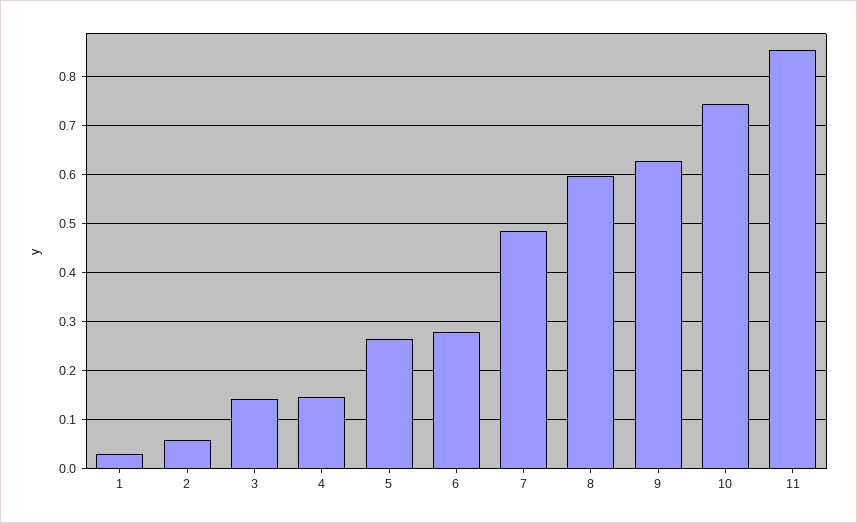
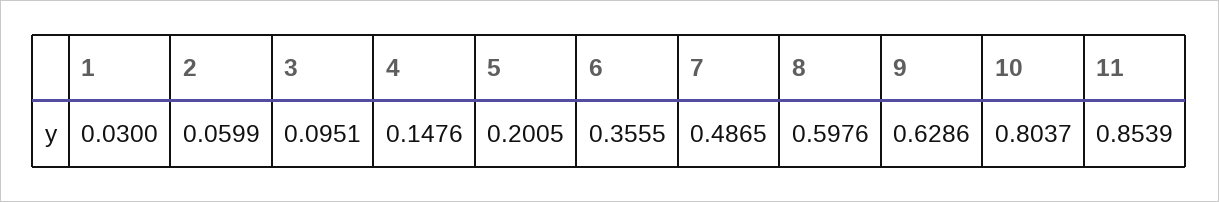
  {
    "1": 0.03,
    "2": 0.0599,
-   "3": 0.14,
+   "3": 0.0951,
    "4": 0.1476,
-   "5": 0.26,
+   "5": 0.2005,
-   "6": 0.28,
+   "6": 0.3555,
    "7": 0.4865,
    "8": 0.5976,
    "9": 0.6286,
-   "10": 0.74,
+   "10": 0.8037,
    "11": 0.8539
  }

